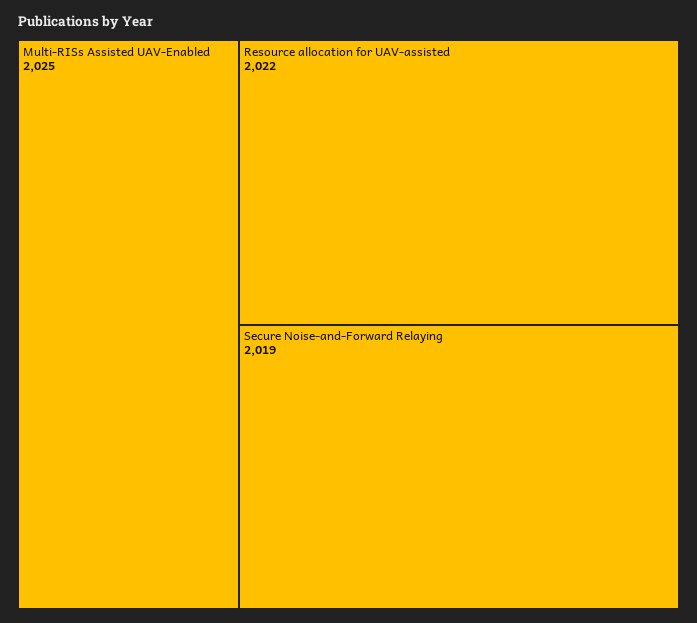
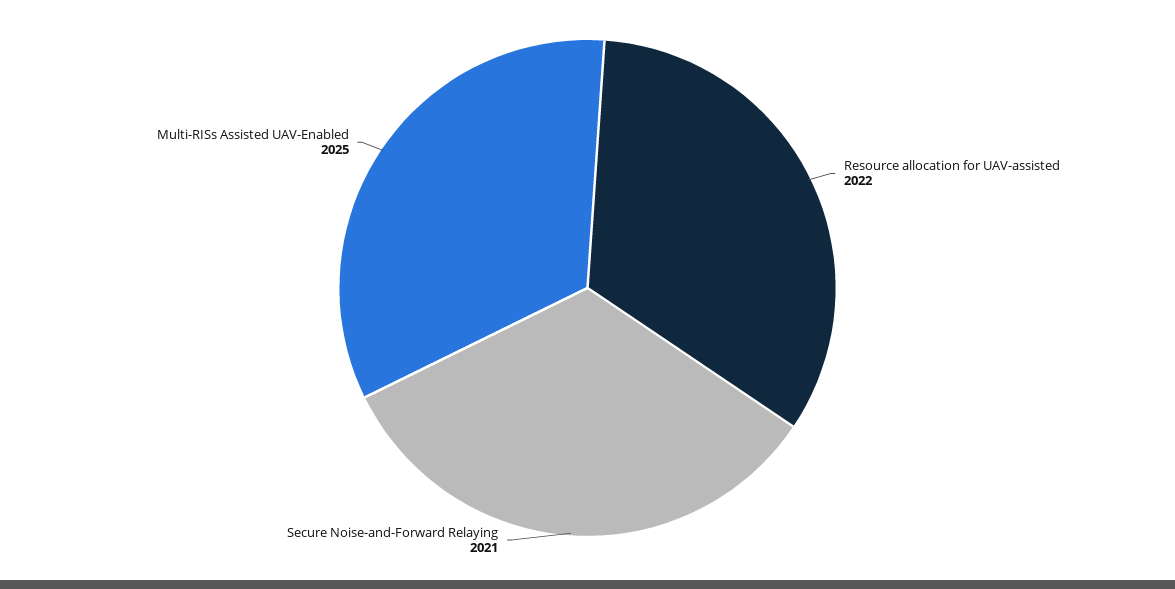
  {
    "Multi-RISs Assisted UAV-Enabled": 2025,
    "Resource allocation for UAV-assisted": 2022,
-   "Secure Noise-and-Forward Relaying": 2019
+   "Secure Noise-and-Forward Relaying": 2021
  }

